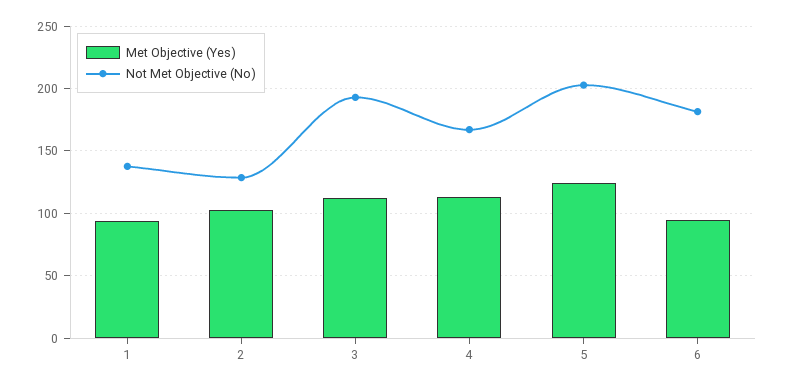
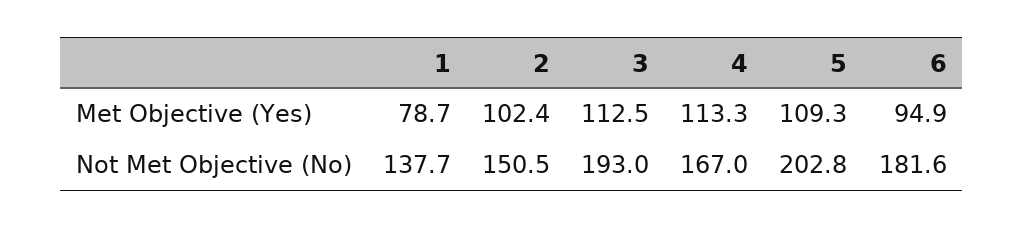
  {
    "Met Objective (Yes)": {
-     "1": 95,
+     "1": 78.7,
      "2": 102.4,
      "3": 112.5,
      "4": 113.3,
-     "5": 125,
+     "5": 109.3,
      "6": 94.9
    },
    "Not Met Objective (No)": {
      "1": 137.7,
-     "2": 130,
+     "2": 150.5,
      "3": 193,
      "4": 167,
      "5": 202.8,
      "6": 181.6
    }
  }

